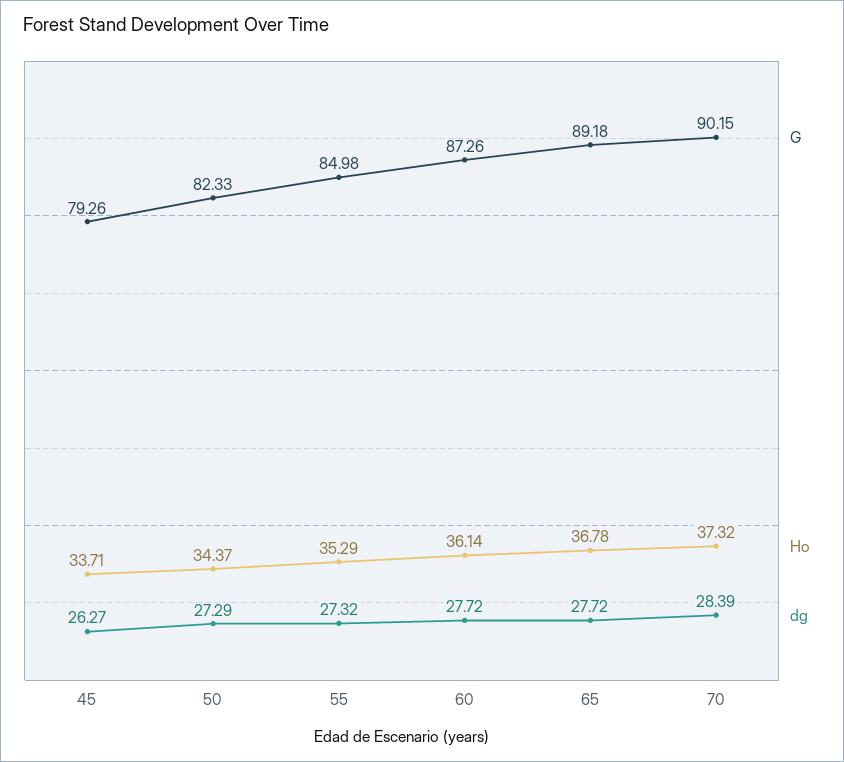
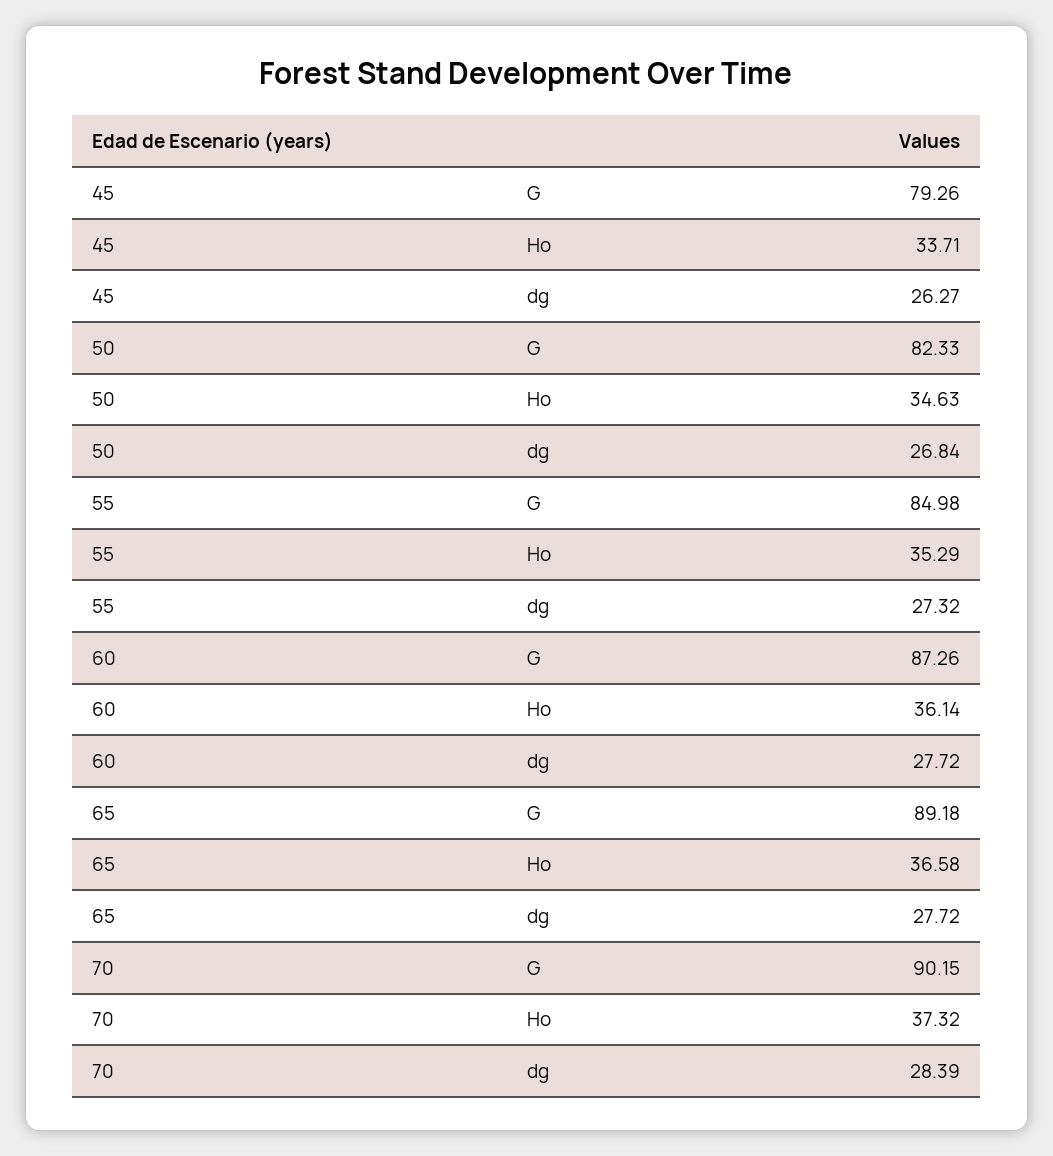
  {
    "G": {
      "45": 79.26,
      "50": 82.33,
      "55": 84.98,
      "60": 87.26,
      "65": 89.18,
      "70": 90.15
    },
    "Ho": {
      "45": 33.71,
-     "50": 34.37,
+     "50": 34.63,
      "55": 35.29,
      "60": 36.14,
-     "65": 36.78,
+     "65": 36.58,
      "70": 37.32
    },
    "dg": {
      "45": 26.27,
-     "50": 27.29,
+     "50": 26.84,
      "55": 27.32,
      "60": 27.72,
      "65": 27.72,
      "70": 28.39
    }
  }

